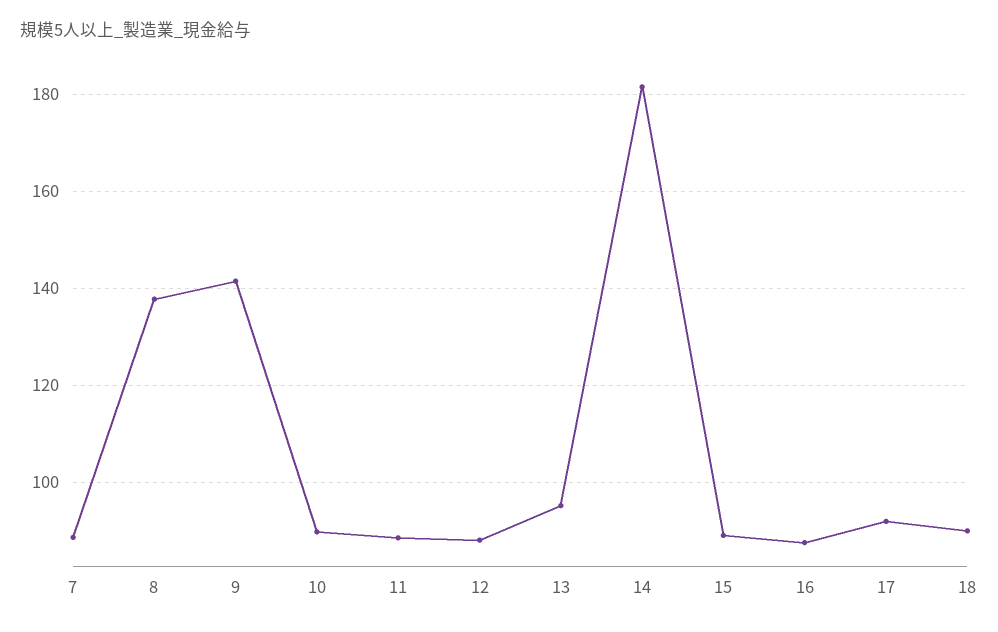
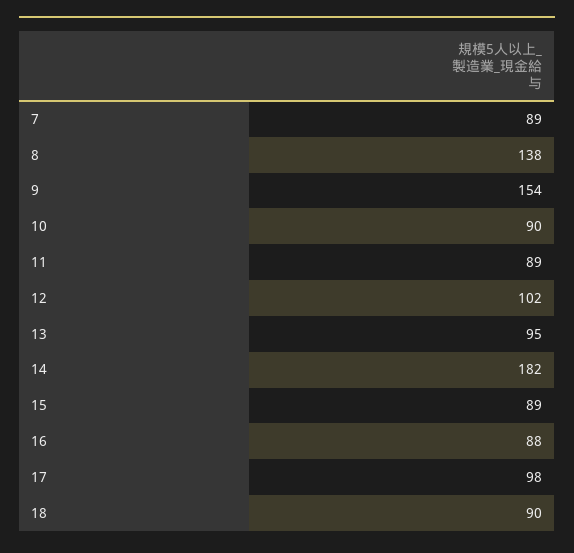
  {
    "7": 89,
    "8": 138,
-   "9": 142,
+   "9": 154,
    "10": 90,
    "11": 89,
-   "12": 88,
+   "12": 102,
    "13": 95,
    "14": 182,
    "15": 89,
    "16": 88,
-   "17": 92,
+   "17": 98,
    "18": 90
  }

